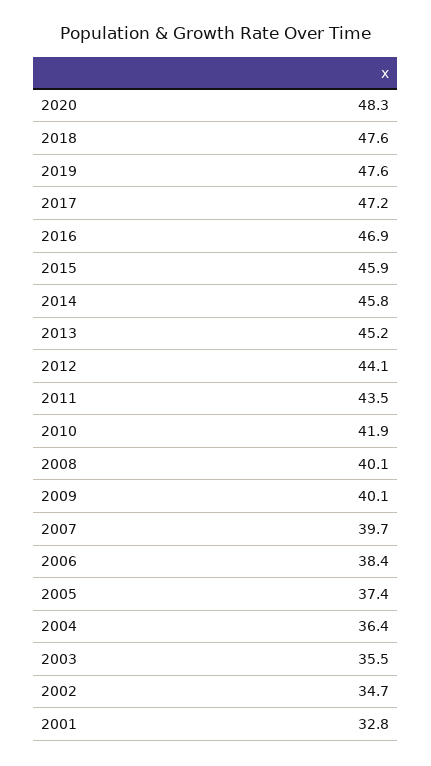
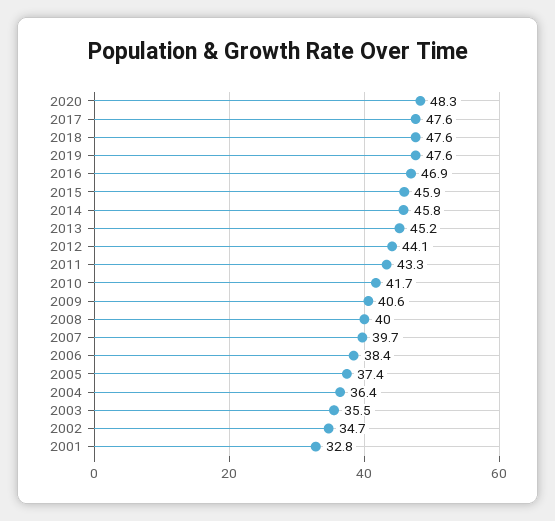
  {
    "2020": 48.3,
    "2018": 47.6,
    "2019": 47.6,
-   "2017": 47.2,
+   "2017": 47.6,
    "2016": 46.9,
    "2015": 45.9,
    "2014": 45.8,
    "2013": 45.2,
    "2012": 44.1,
-   "2011": 43.5,
+   "2011": 43.3,
-   "2010": 41.9,
+   "2010": 41.7,
-   "2008": 40.1,
+   "2008": 40,
-   "2009": 40.1,
+   "2009": 40.6,
    "2007": 39.7,
    "2006": 38.4,
    "2005": 37.4,
    "2004": 36.4,
    "2003": 35.5,
    "2002": 34.7,
    "2001": 32.8
  }

